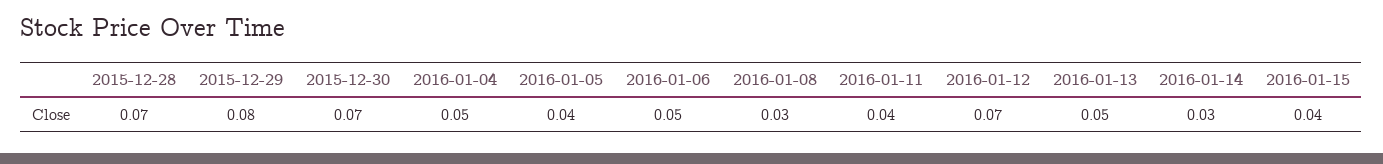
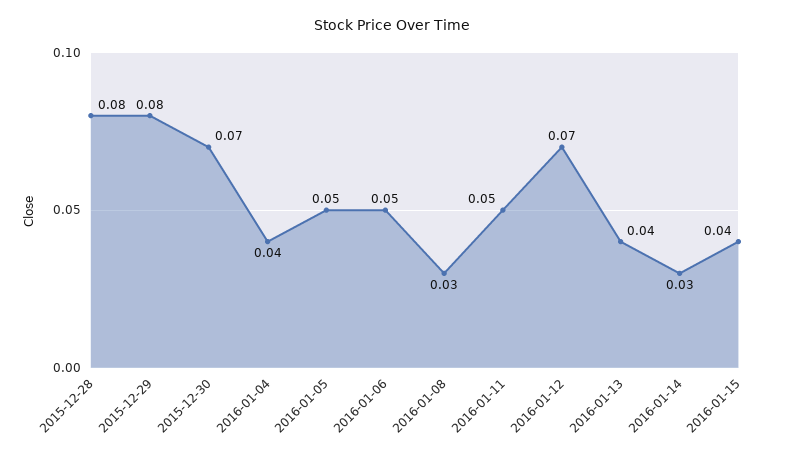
  {
-   "2015-12-28": 0.07,
+   "2015-12-28": 0.08,
    "2015-12-29": 0.08,
    "2015-12-30": 0.07,
-   "2016-01-04": 0.05,
+   "2016-01-04": 0.04,
-   "2016-01-05": 0.04,
+   "2016-01-05": 0.05,
    "2016-01-06": 0.05,
    "2016-01-08": 0.03,
-   "2016-01-11": 0.04,
+   "2016-01-11": 0.05,
    "2016-01-12": 0.07,
-   "2016-01-13": 0.05,
+   "2016-01-13": 0.04,
    "2016-01-14": 0.03,
    "2016-01-15": 0.04
  }

